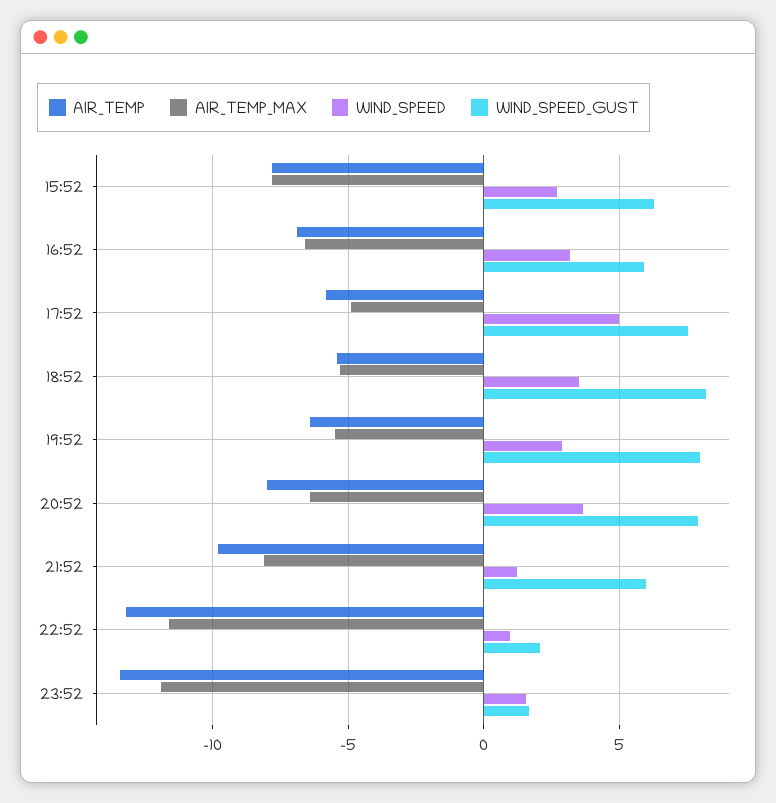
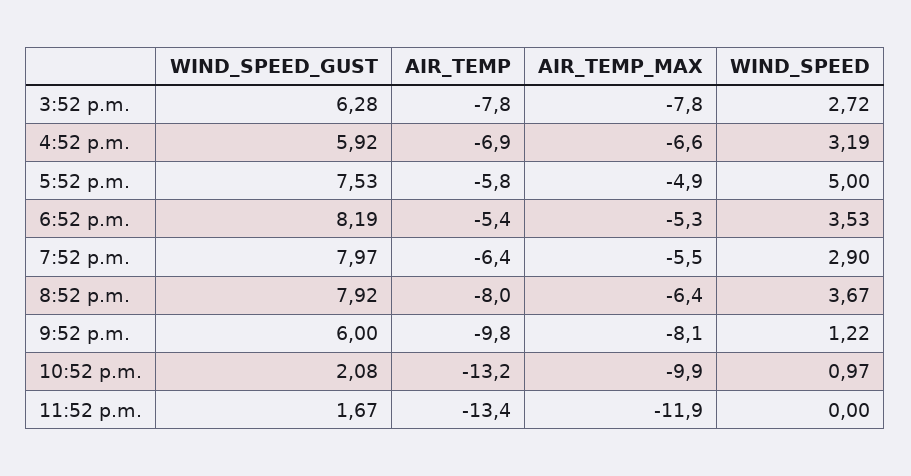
  {
    "AIR_TEMP": {
      "15:52": -7.8,
      "16:52": -6.9,
      "17:52": -5.8,
      "18:52": -5.4,
      "19:52": -6.4,
      "20:52": -8,
      "21:52": -9.8,
      "22:52": -13.2,
      "23:52": -13.4
    },
    "AIR_TEMP_MAX": {
      "15:52": -7.8,
      "16:52": -6.6,
      "17:52": -4.9,
      "18:52": -5.3,
      "19:52": -5.5,
      "20:52": -6.4,
      "21:52": -8.1,
-     "22:52": -11.5,
+     "22:52": -9.9,
      "23:52": -11.9
    },
    "WIND_SPEED": {
      "15:52": 2.72,
      "16:52": 3.19,
      "17:52": 5,
      "18:52": 3.53,
      "19:52": 2.9,
      "20:52": 3.67,
      "21:52": 1.22,
      "22:52": 0.97,
-     "23:52": 1.5
+     "23:52": 0
    },
    "WIND_SPEED_GUST": {
      "15:52": 6.28,
      "16:52": 5.92,
      "17:52": 7.53,
      "18:52": 8.19,
      "19:52": 7.97,
      "20:52": 7.92,
      "21:52": 6,
      "22:52": 2.08,
      "23:52": 1.67
    }
  }

